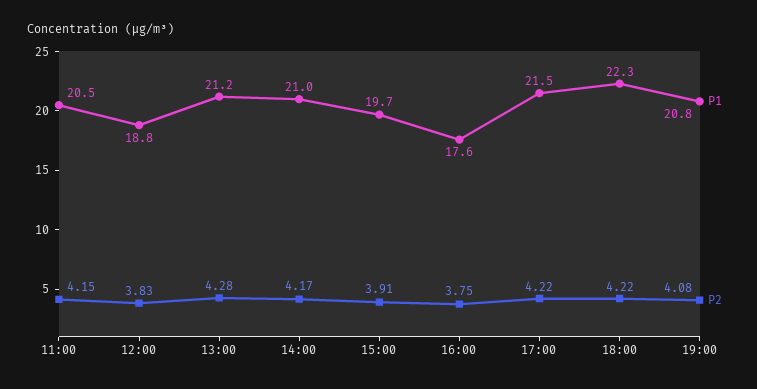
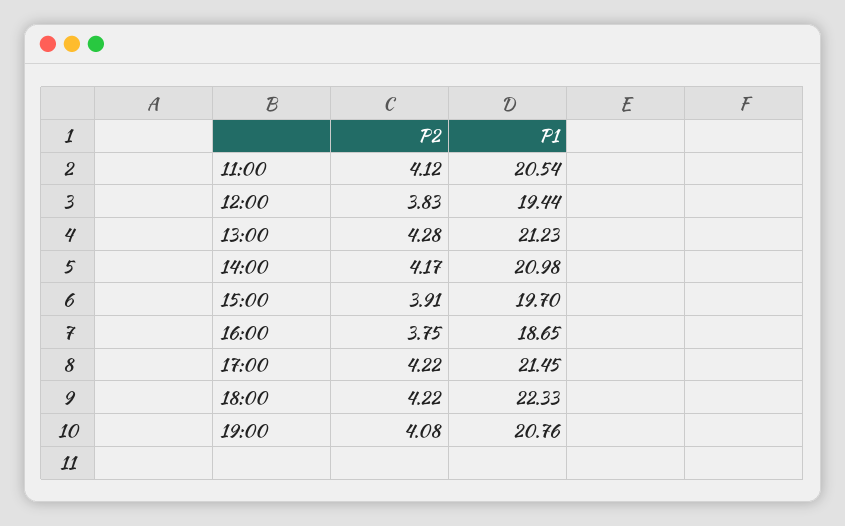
  {
    "P1": {
      "11:00": 20.54,
-     "12:00": 18.8,
+     "12:00": 19.44,
      "13:00": 21.23,
      "14:00": 20.98,
      "15:00": 19.7,
-     "16:00": 17.6,
+     "16:00": 18.65,
      "17:00": 21.45,
      "18:00": 22.33,
      "19:00": 20.76
    },
    "P2": {
-     "11:00": 4.15,
+     "11:00": 4.12,
      "12:00": 3.83,
      "13:00": 4.28,
      "14:00": 4.17,
      "15:00": 3.91,
      "16:00": 3.75,
      "17:00": 4.22,
      "18:00": 4.22,
      "19:00": 4.08
    }
  }

